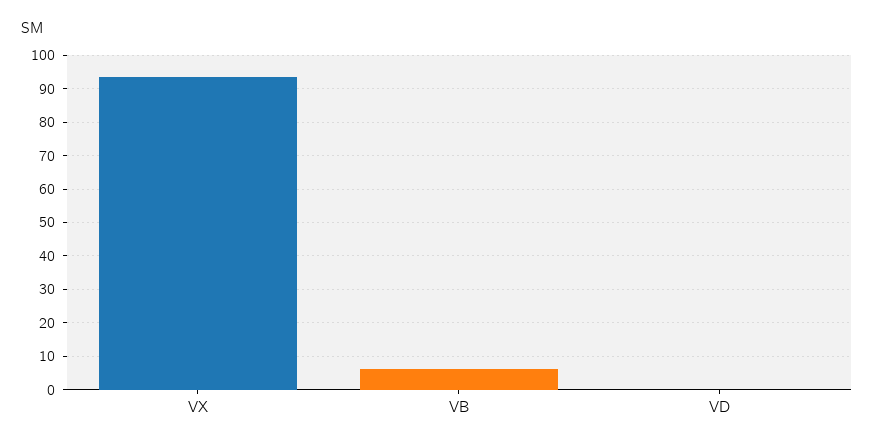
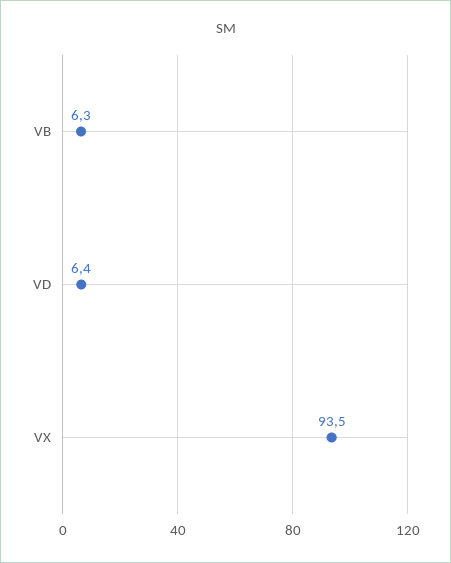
  {
    "VX": 93.5,
    "VB": 6.3,
-   "VD": 0
+   "VD": 6.4
  }

